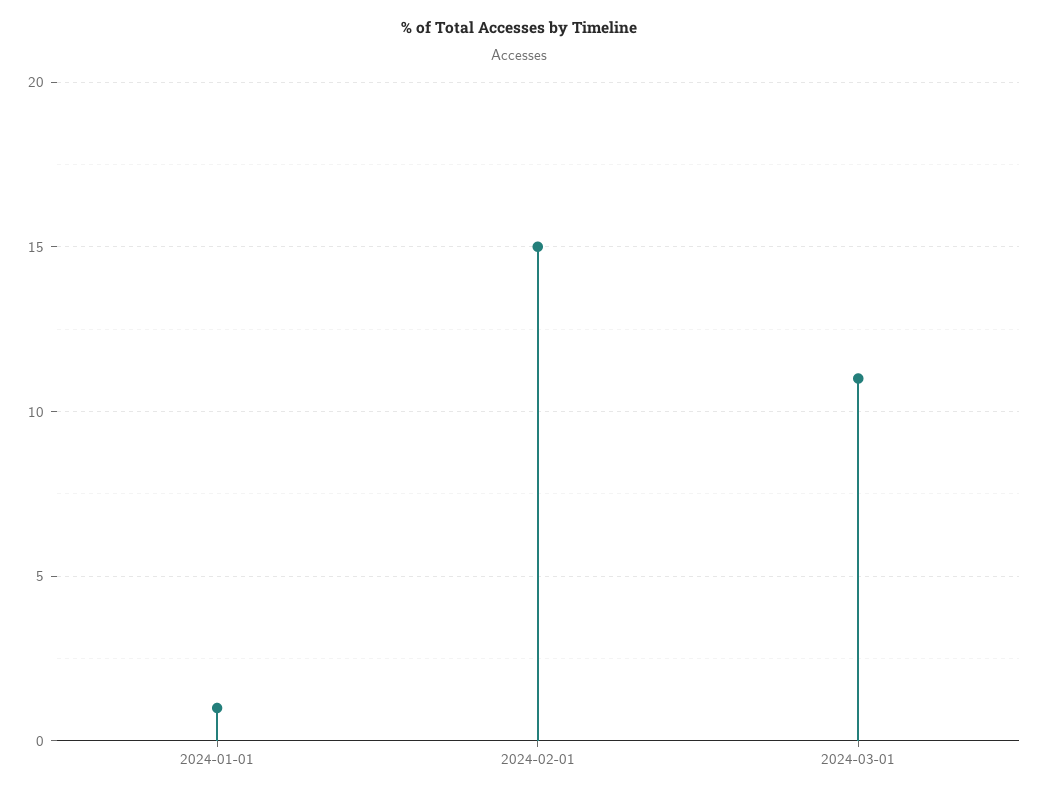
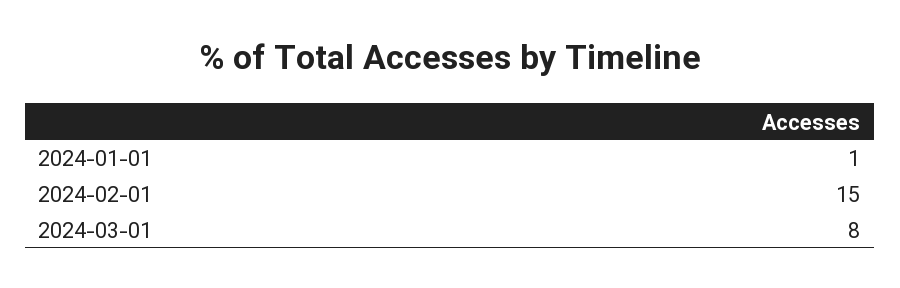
  {
    "2024-01-01": 1,
    "2024-02-01": 15,
-   "2024-03-01": 11
+   "2024-03-01": 8
  }

